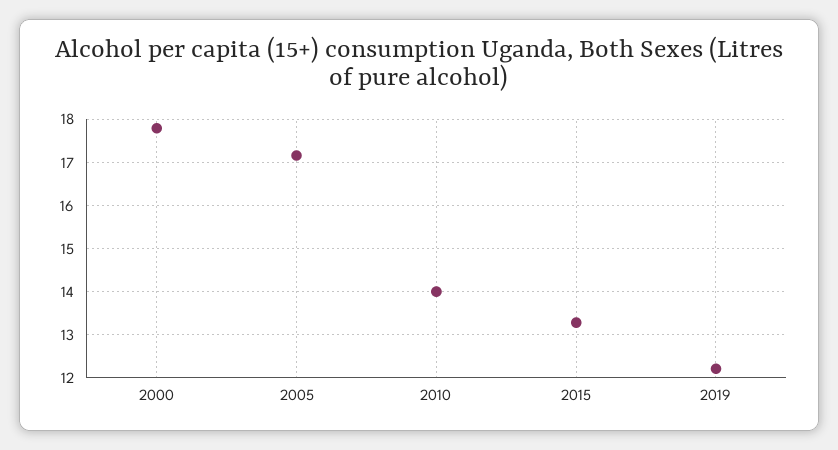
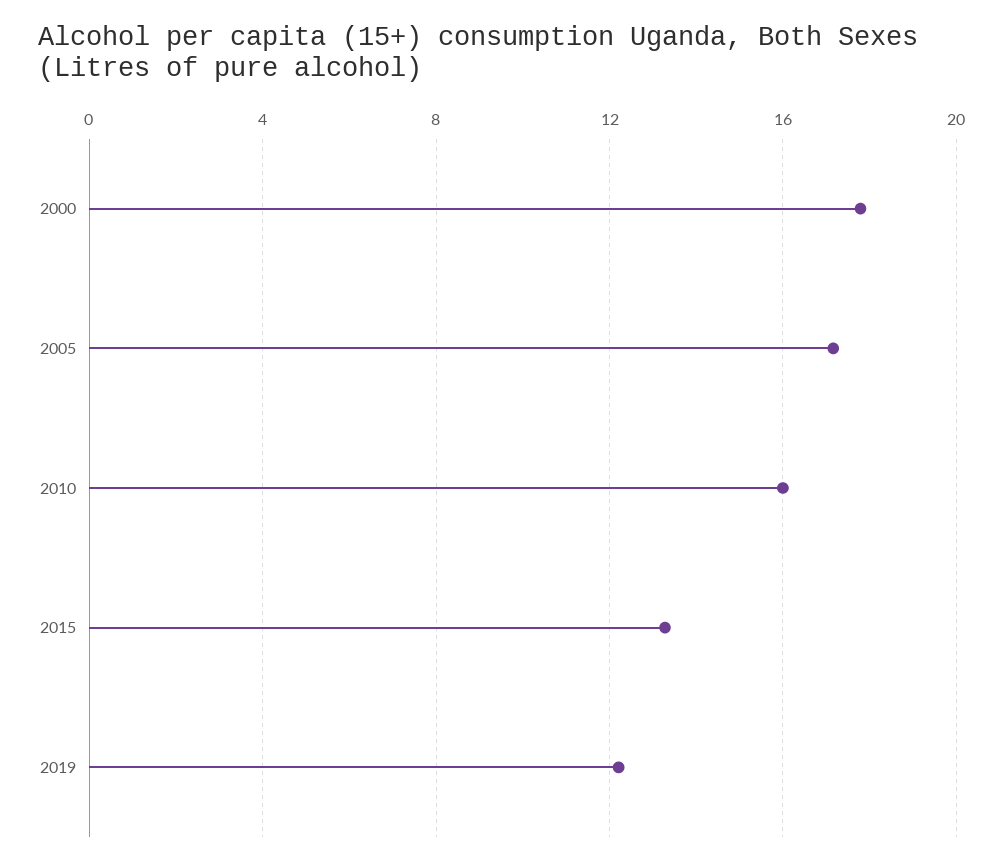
  {
    "2000": 17.8,
    "2005": 17.2,
-   "2010": 14,
+   "2010": 16,
    "2015": 13.2,
    "2019": 12.2
  }

